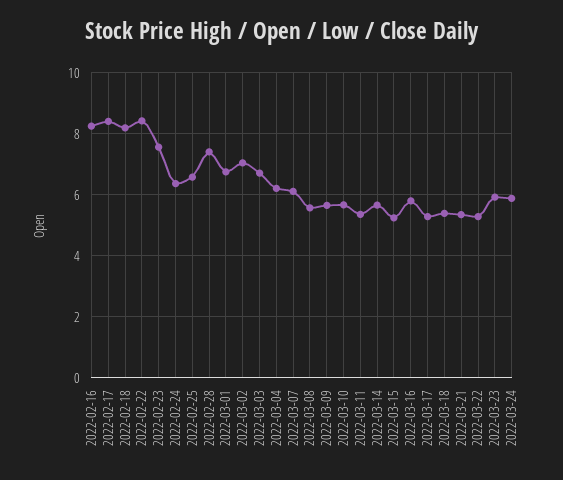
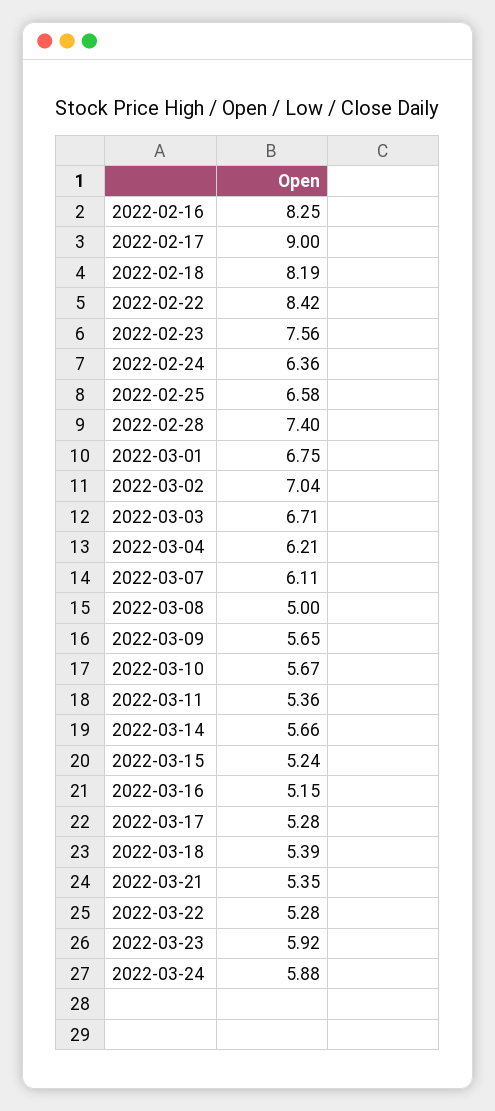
  {
    "2022-02-16": 8.25,
-   "2022-02-17": 8.4,
+   "2022-02-17": 9,
    "2022-02-18": 8.19,
    "2022-02-22": 8.42,
    "2022-02-23": 7.56,
    "2022-02-24": 6.36,
    "2022-02-25": 6.58,
    "2022-02-28": 7.4,
    "2022-03-01": 6.75,
    "2022-03-02": 7.04,
    "2022-03-03": 6.71,
    "2022-03-04": 6.21,
    "2022-03-07": 6.11,
-   "2022-03-08": 5.6,
+   "2022-03-08": 5,
    "2022-03-09": 5.65,
    "2022-03-10": 5.67,
    "2022-03-11": 5.36,
    "2022-03-14": 5.66,
    "2022-03-15": 5.24,
-   "2022-03-16": 5.8,
+   "2022-03-16": 5.15,
    "2022-03-17": 5.28,
    "2022-03-18": 5.39,
    "2022-03-21": 5.35,
    "2022-03-22": 5.28,
    "2022-03-23": 5.92,
    "2022-03-24": 5.88
  }

